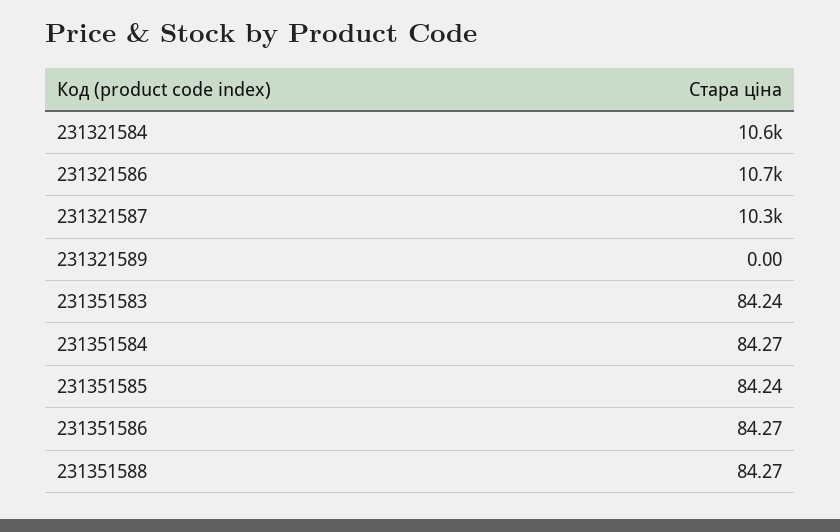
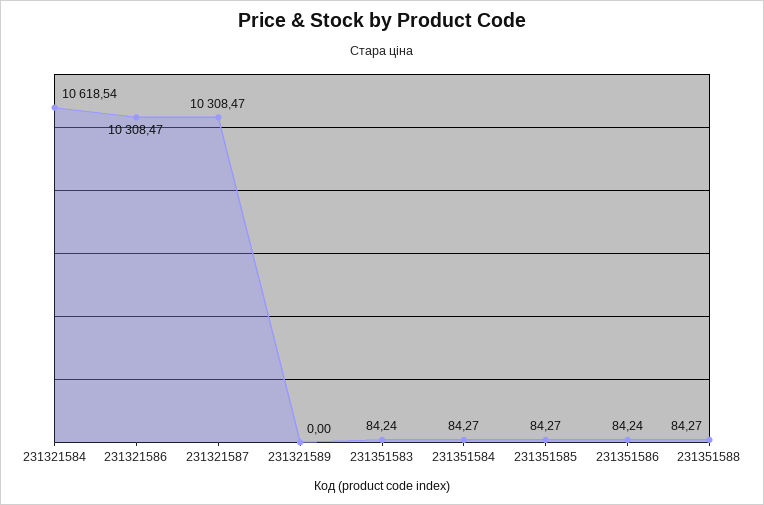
  {
    "231321584": 10618.54,
-   "231321586": 10700,
+   "231321586": 10308.47,
    "231321587": 10308.47,
    "231321589": 0,
    "231351583": 84.24,
    "231351584": 84.27,
-   "231351585": 84.24,
+   "231351585": 84.27,
-   "231351586": 84.27,
+   "231351586": 84.24,
    "231351588": 84.27
  }

